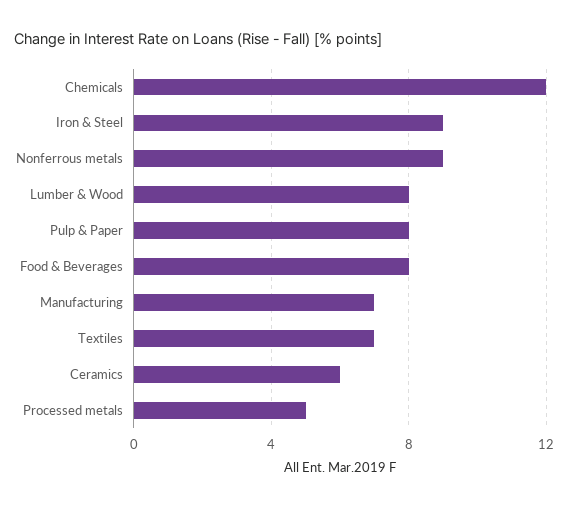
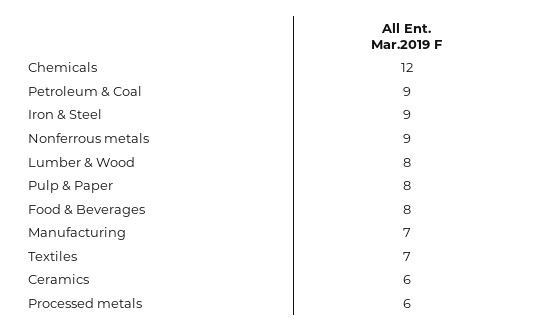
  {
    "Chemicals": 12,
    "Iron & Steel": 9,
    "Nonferrous metals": 9,
    "Lumber & Wood": 8,
    "Pulp & Paper": 8,
    "Food & Beverages": 8,
    "Manufacturing": 7,
    "Textiles": 7,
    "Ceramics": 6,
-   "Processed metals": 5
+   "Processed metals": 6,
+   "Petroleum & Coal": 9
  }

